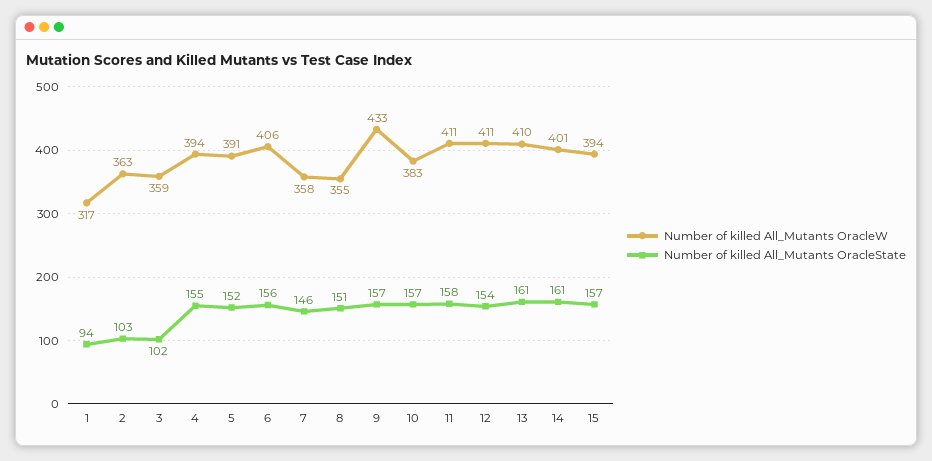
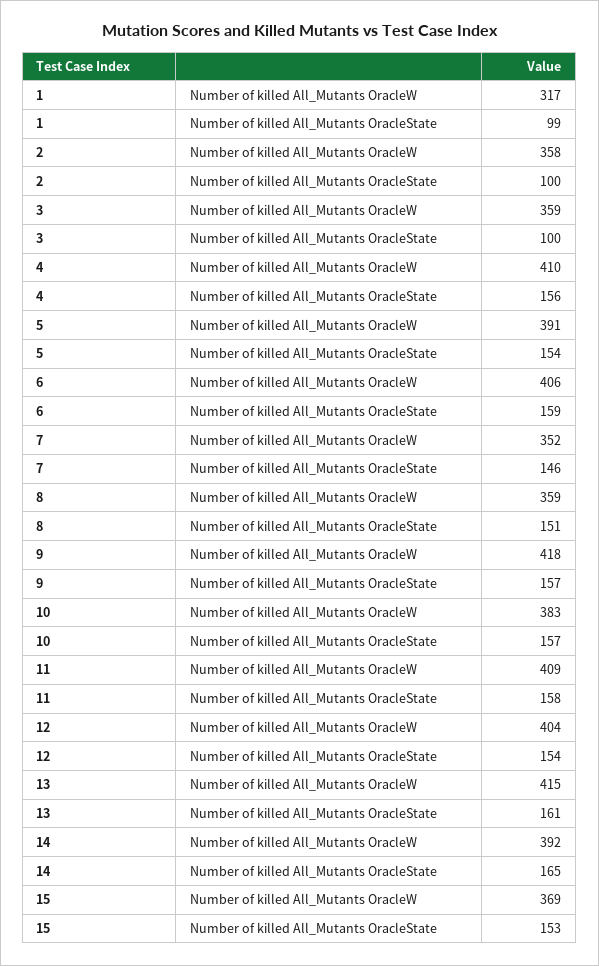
  {
    "Number of killed All_Mutants OracleW": {
      "1": 317,
-     "2": 363,
+     "2": 358,
      "3": 359,
-     "4": 394,
+     "4": 410,
      "5": 391,
      "6": 406,
-     "7": 358,
+     "7": 352,
-     "8": 355,
+     "8": 359,
-     "9": 433,
+     "9": 418,
      "10": 383,
-     "11": 411,
+     "11": 409,
-     "12": 411,
+     "12": 404,
-     "13": 410,
+     "13": 415,
-     "14": 401,
+     "14": 392,
-     "15": 394
+     "15": 369
    },
    "Number of killed All_Mutants OracleState": {
-     "1": 94,
+     "1": 99,
-     "2": 103,
+     "2": 100,
-     "3": 102,
+     "3": 100,
-     "4": 155,
+     "4": 156,
-     "5": 152,
+     "5": 154,
-     "6": 156,
+     "6": 159,
      "7": 146,
      "8": 151,
      "9": 157,
      "10": 157,
      "11": 158,
      "12": 154,
      "13": 161,
-     "14": 161,
+     "14": 165,
-     "15": 157
+     "15": 153
    }
  }

